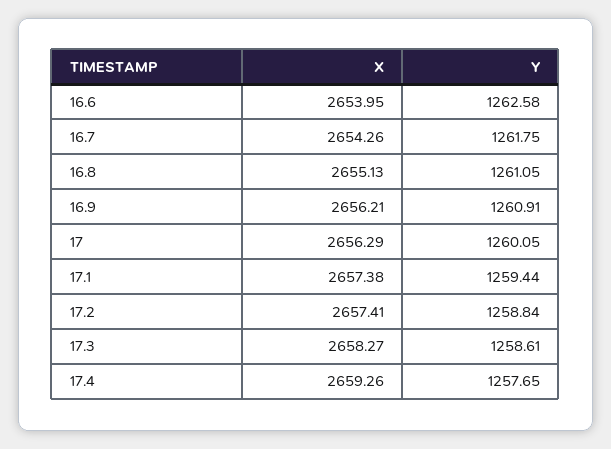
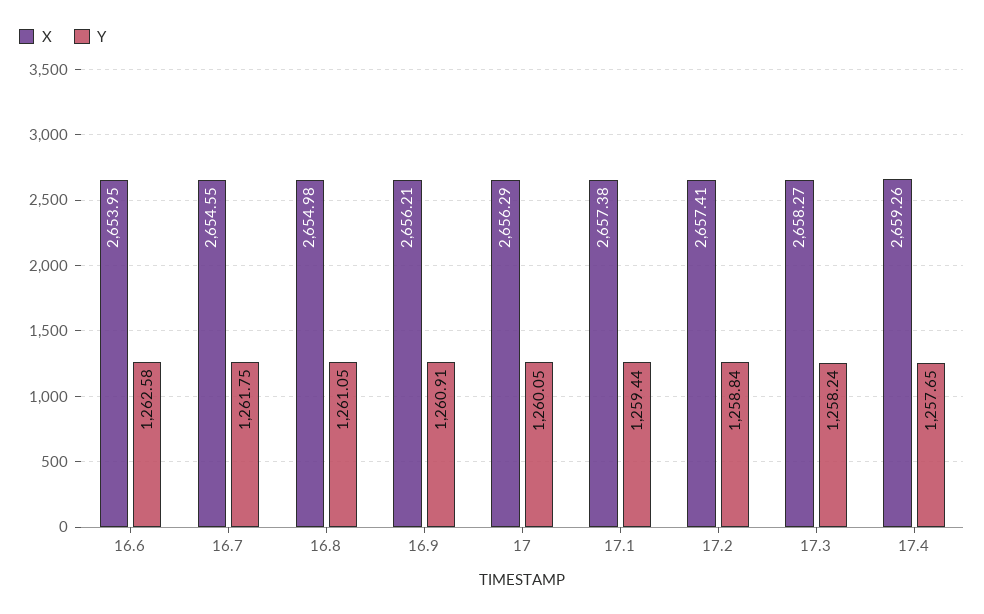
  {
    "X": {
      "16.6": 2653.95,
-     "16.7": 2654.26,
+     "16.7": 2654.55,
-     "16.8": 2655.13,
+     "16.8": 2654.98,
      "16.9": 2656.21,
      "17": 2656.29,
      "17.1": 2657.38,
      "17.2": 2657.41,
      "17.3": 2658.27,
      "17.4": 2659.26
    },
    "Y": {
      "16.6": 1262.58,
      "16.7": 1261.75,
      "16.8": 1261.05,
      "16.9": 1260.91,
      "17": 1260.05,
      "17.1": 1259.44,
      "17.2": 1258.84,
-     "17.3": 1258.61,
+     "17.3": 1258.24,
      "17.4": 1257.65
    }
  }

